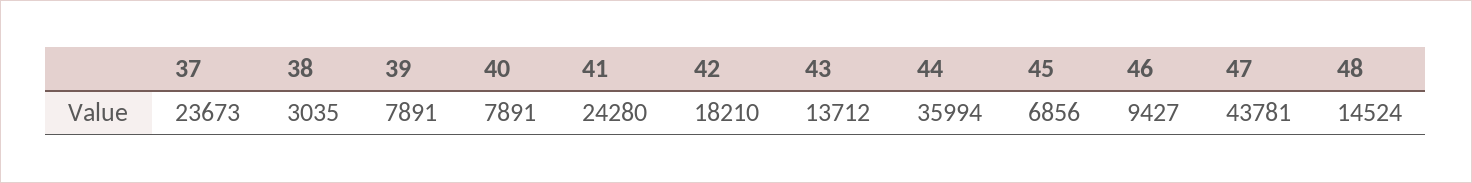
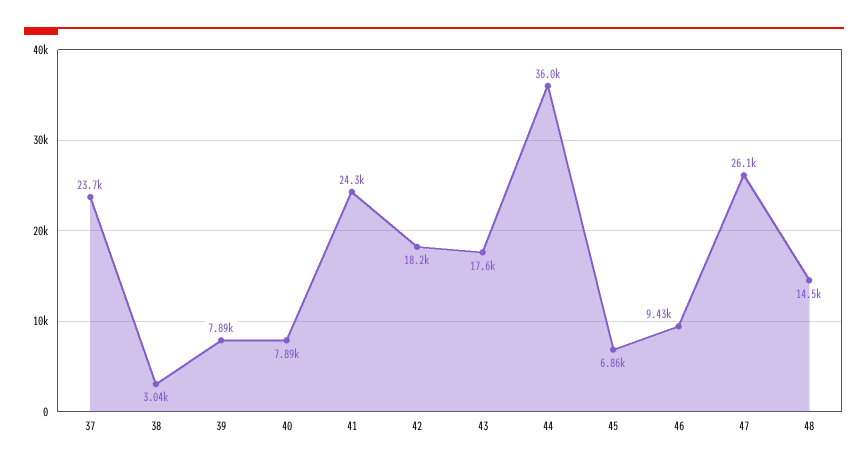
  {
    "37": 23673,
    "38": 3035,
    "39": 7891,
    "40": 7891,
    "41": 24280,
    "42": 18210,
-   "43": 13712,
+   "43": 17600,
    "44": 35994,
    "45": 6856,
    "46": 9427,
-   "47": 43781,
+   "47": 26100,
    "48": 14524
  }

